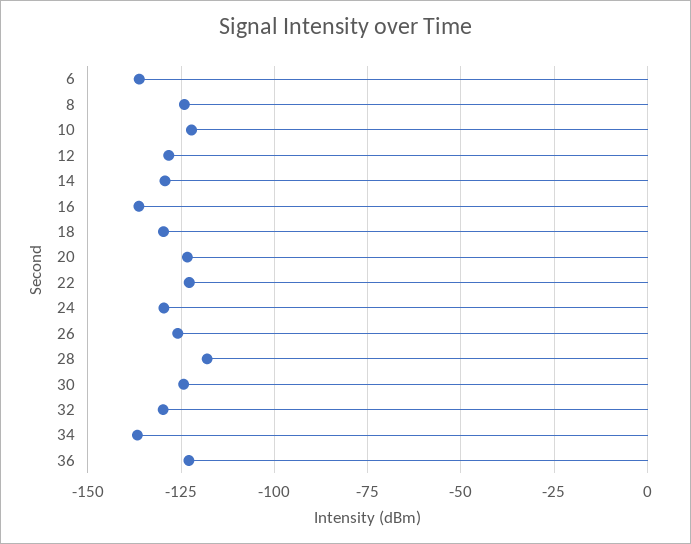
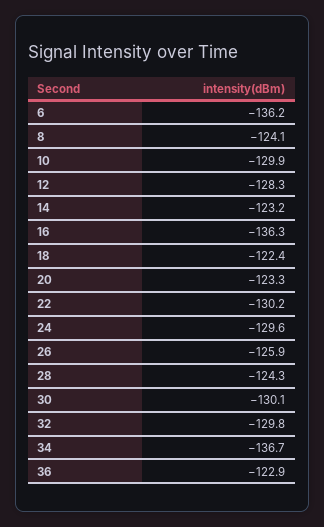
  {
    "6": -136.2,
    "8": -124.1,
-   "10": -122.5,
+   "10": -129.9,
    "12": -128.3,
-   "14": -130,
+   "14": -123.2,
    "16": -136.3,
-   "18": -130,
+   "18": -122.4,
    "20": -123.3,
-   "22": -122.5,
+   "22": -130.2,
    "24": -129.6,
    "26": -125.9,
-   "28": -117.5,
+   "28": -124.3,
-   "30": -125,
+   "30": -130.1,
    "32": -129.8,
    "34": -136.7,
    "36": -122.9
  }

